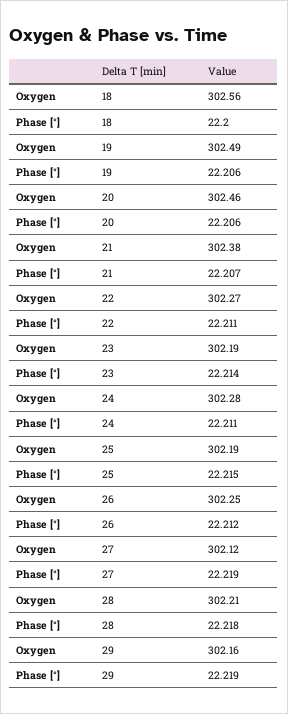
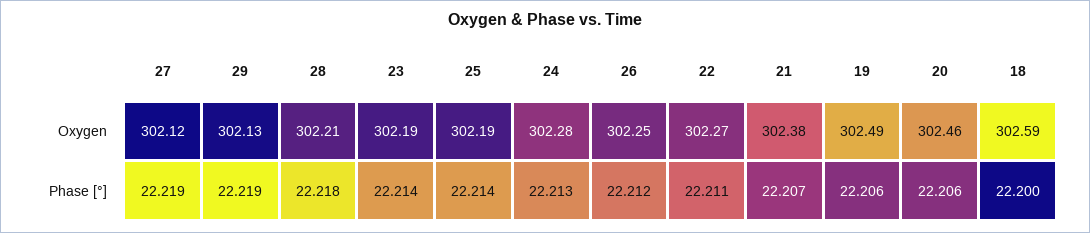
  {
    "Oxygen": {
-     "18": 302.56,
+     "18": 302.59,
      "19": 302.49,
      "20": 302.46,
      "21": 302.38,
      "22": 302.27,
      "23": 302.19,
      "24": 302.28,
      "25": 302.19,
      "26": 302.25,
      "27": 302.12,
      "28": 302.21,
-     "29": 302.16
+     "29": 302.13
    },
    "Phase [°]": {
      "18": 22.2,
      "19": 22.206,
      "20": 22.206,
      "21": 22.207,
      "22": 22.211,
      "23": 22.214,
-     "24": 22.211,
+     "24": 22.213,
-     "25": 22.215,
+     "25": 22.214,
      "26": 22.212,
      "27": 22.219,
      "28": 22.218,
      "29": 22.219
    }
  }

